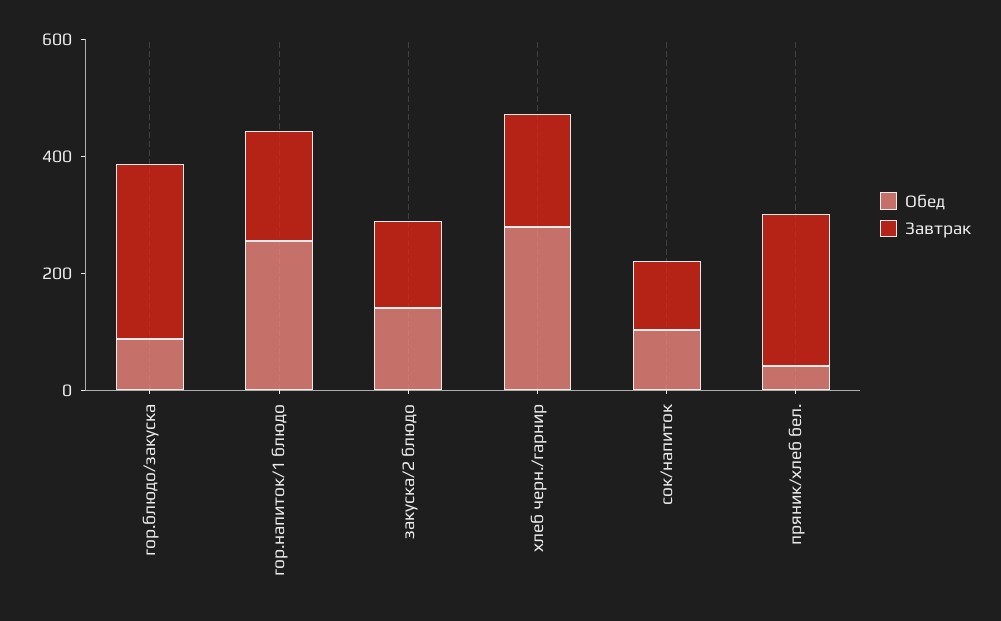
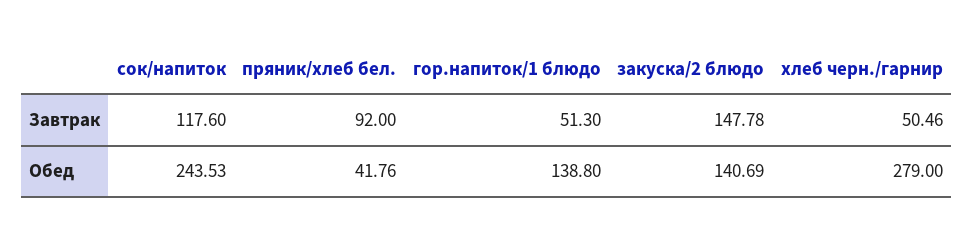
  {
    "Обед": {
-     "гор.блюдо/закуска": 100,
-     "гор.напиток/1 блюдо": 250,
+     "гор.напиток/1 блюдо": 138.8,
      "закуска/2 блюдо": 140.69,
      "хлеб черн./гарнир": 279,
-     "сок/напиток": 100,
+     "сок/напиток": 243.53,
      "пряник/хлеб бел.": 41.76
    },
    "Завтрак": {
-     "гор.блюдо/закуска": 300,
-     "гор.напиток/1 блюдо": 200,
+     "гор.напиток/1 блюдо": 51.3,
      "закуска/2 блюдо": 147.78,
-     "хлеб черн./гарнир": 200,
+     "хлеб черн./гарнир": 50.46,
      "сок/напиток": 117.6,
-     "пряник/хлеб бел.": 250
+     "пряник/хлеб бел.": 92
    }
  }

